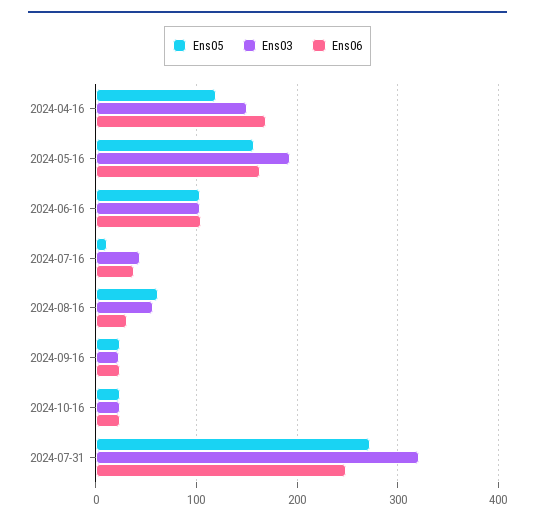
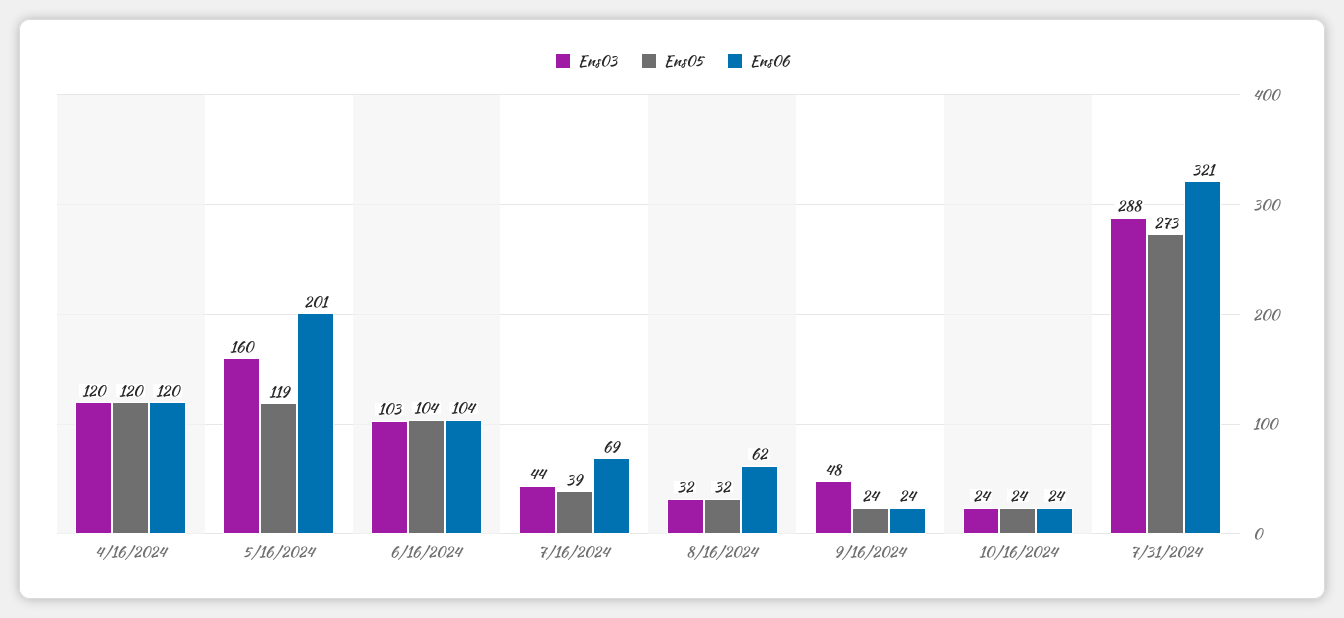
  {
    "Ens05": {
      "2024-04-16": 120,
-     "2024-05-16": 160,
+     "2024-05-16": 119,
      "2024-06-16": 104,
-     "2024-07-16": 10,
+     "2024-07-16": 39,
-     "2024-08-16": 60,
+     "2024-08-16": 32,
      "2024-09-16": 24,
      "2024-10-16": 24,
      "2024-07-31": 273
    },
    "Ens03": {
-     "2024-04-16": 150,
+     "2024-04-16": 120,
-     "2024-05-16": 190,
+     "2024-05-16": 160,
      "2024-06-16": 103,
      "2024-07-16": 44,
-     "2024-08-16": 60,
+     "2024-08-16": 32,
-     "2024-09-16": 20,
+     "2024-09-16": 48,
      "2024-10-16": 24,
-     "2024-07-31": 320
+     "2024-07-31": 288
    },
    "Ens06": {
-     "2024-04-16": 170,
+     "2024-04-16": 120,
-     "2024-05-16": 160,
+     "2024-05-16": 201,
      "2024-06-16": 104,
-     "2024-07-16": 40,
+     "2024-07-16": 69,
-     "2024-08-16": 30,
+     "2024-08-16": 62,
      "2024-09-16": 24,
      "2024-10-16": 24,
-     "2024-07-31": 250
+     "2024-07-31": 321
    }
  }

